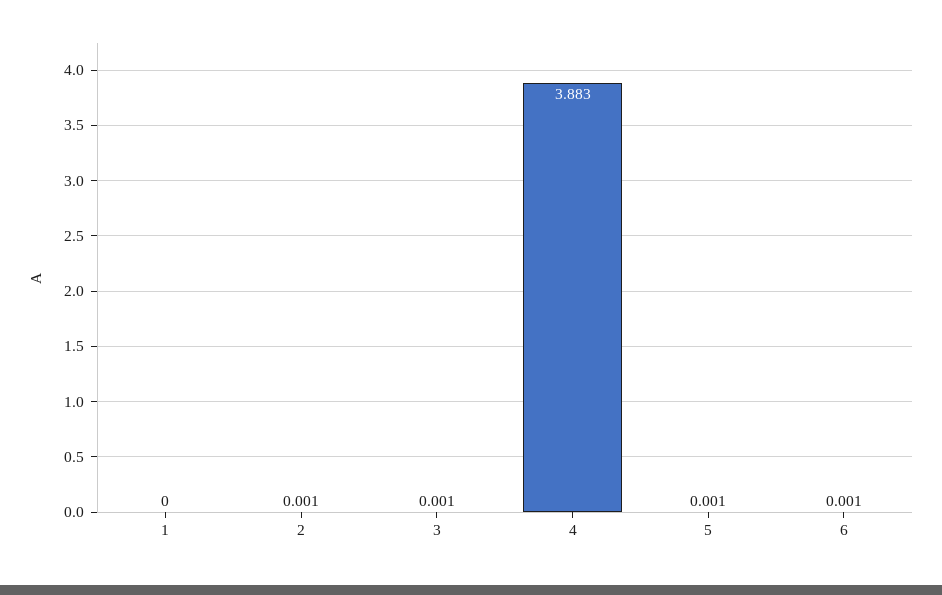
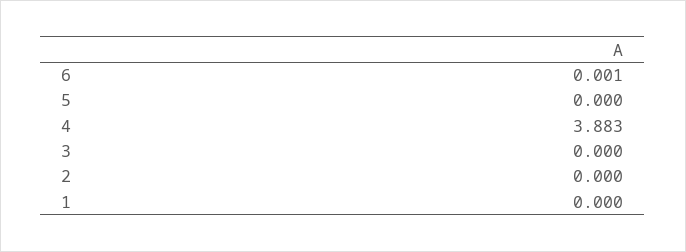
  {
    "1": 0,
-   "2": 0.001,
+   "2": 0,
-   "3": 0.001,
+   "3": 0,
    "4": 3.883,
-   "5": 0.001,
+   "5": 0,
    "6": 0.001
  }

